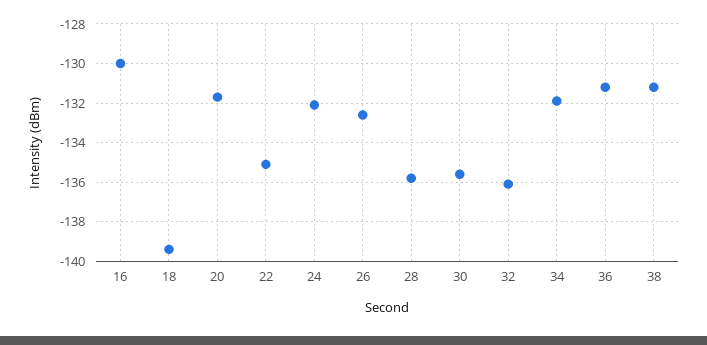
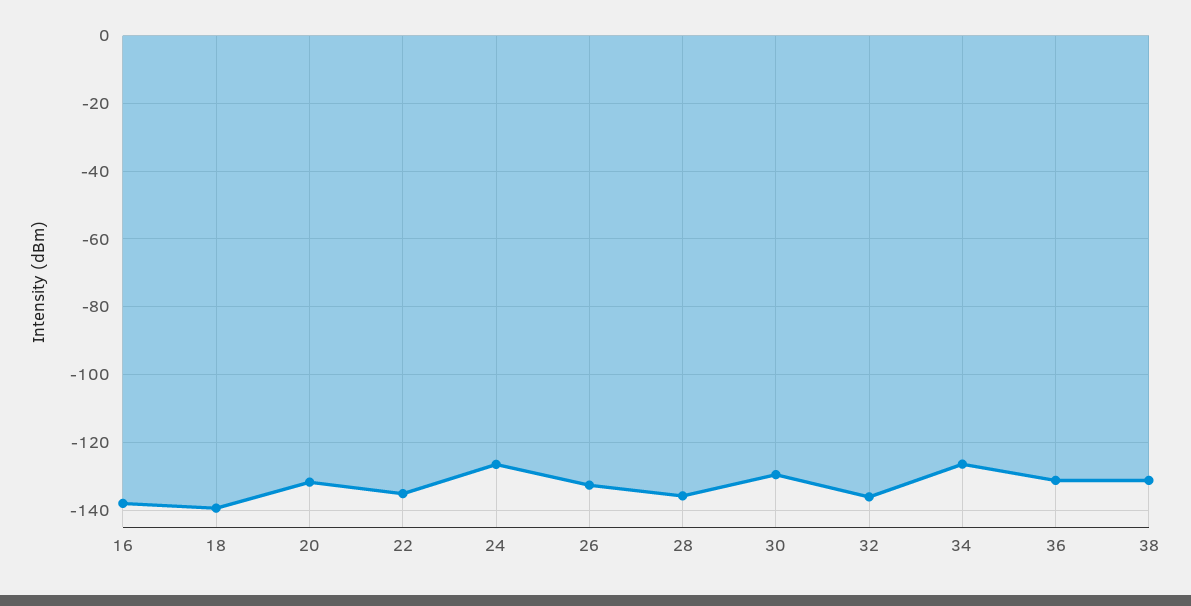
  {
-   "16": -130,
+   "16": -138,
    "18": -139.5,
    "20": -131.5,
    "22": -135,
-   "24": -132,
+   "24": -126,
    "26": -132.5,
    "28": -136,
-   "30": -135.5,
+   "30": -130,
    "32": -136,
-   "34": -132,
+   "34": -126,
    "36": -131,
    "38": -131
  }

